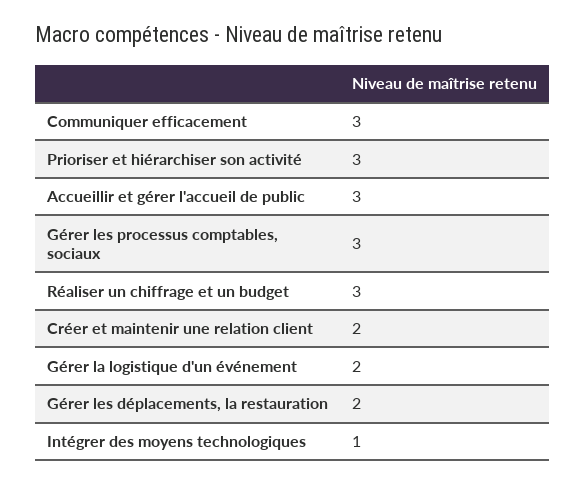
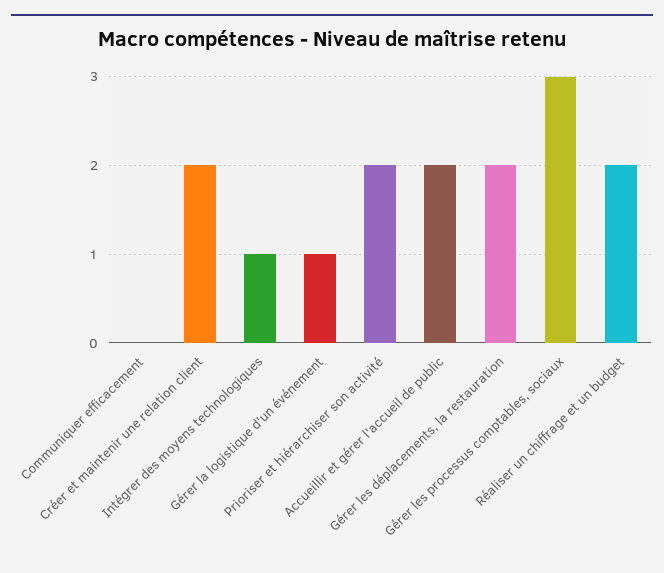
  {
-   "Communiquer efficacement": 3,
+   "Communiquer efficacement": 0,
-   "Prioriser et hiérarchiser son activité": 3,
+   "Prioriser et hiérarchiser son activité": 2,
-   "Accueillir et gérer l'accueil de public": 3,
+   "Accueillir et gérer l'accueil de public": 2,
    "Gérer les processus comptables, sociaux": 3,
-   "Réaliser un chiffrage et un budget": 3,
+   "Réaliser un chiffrage et un budget": 2,
    "Créer et maintenir une relation client": 2,
-   "Gérer la logistique d'un événement": 2,
+   "Gérer la logistique d'un événement": 1,
    "Gérer les déplacements, la restauration": 2,
    "Intégrer des moyens technologiques": 1
  }

